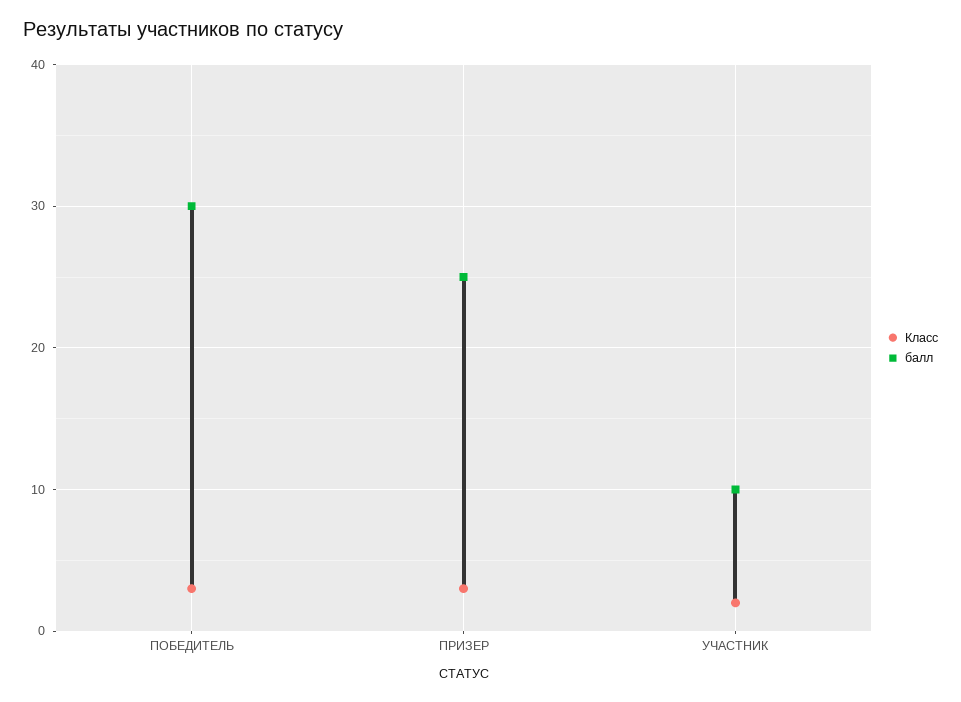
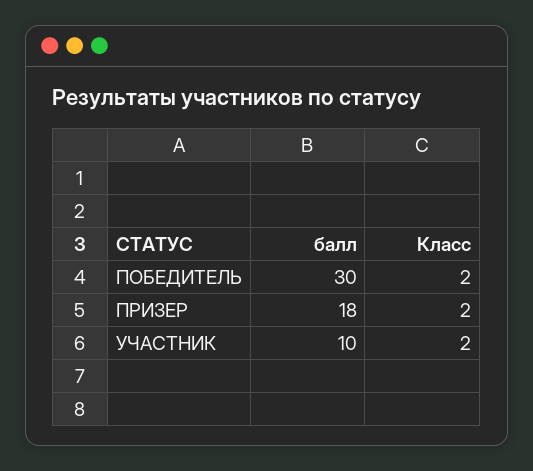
  {
    "Класс": {
-     "ПОБЕДИТЕЛЬ": 3,
+     "ПОБЕДИТЕЛЬ": 2,
-     "ПРИЗЕР": 3,
+     "ПРИЗЕР": 2,
      "УЧАСТНИК": 2
    },
    "балл": {
      "ПОБЕДИТЕЛЬ": 30,
-     "ПРИЗЕР": 25,
+     "ПРИЗЕР": 18,
      "УЧАСТНИК": 10
    }
  }

